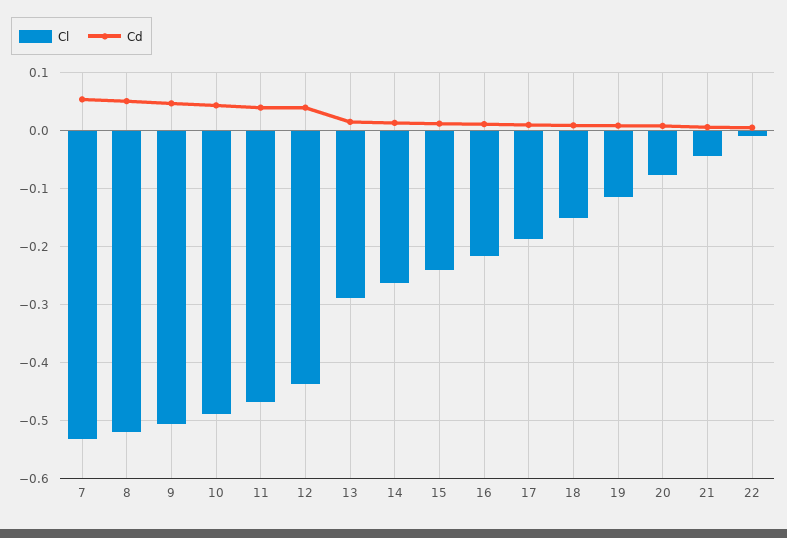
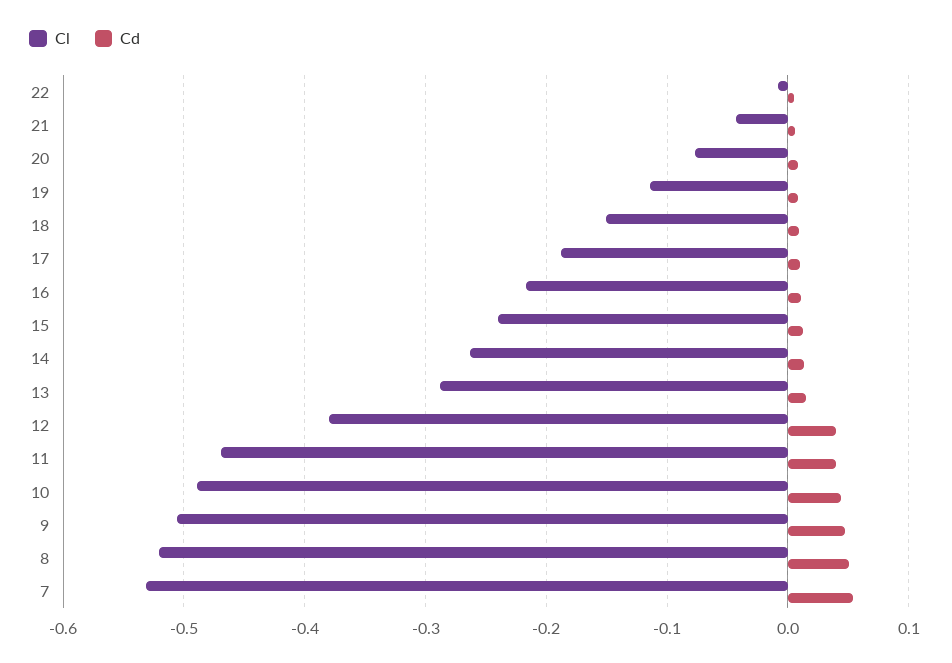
  {
    "Cl": {
      "7": -0.53,
      "8": -0.52,
      "9": -0.51,
      "10": -0.49,
      "11": -0.47,
-     "12": -0.44,
+     "12": -0.38,
      "13": -0.29,
      "14": -0.26,
      "15": -0.24,
      "16": -0.22,
      "17": -0.19,
      "18": -0.15,
      "19": -0.11,
      "20": -0.08,
      "21": -0.04,
      "22": -0.01
    },
    "Cd": {
      "7": 0.05,
      "8": 0.05,
      "9": 0.05,
      "10": 0.04,
      "11": 0.04,
      "12": 0.04,
      "13": 0.02,
      "14": 0.01,
      "15": 0.01,
      "16": 0.01,
      "17": 0.01,
      "18": 0.01,
      "19": 0.01,
      "20": 0.01,
      "21": 0.01,
      "22": 0.01
    }
  }

